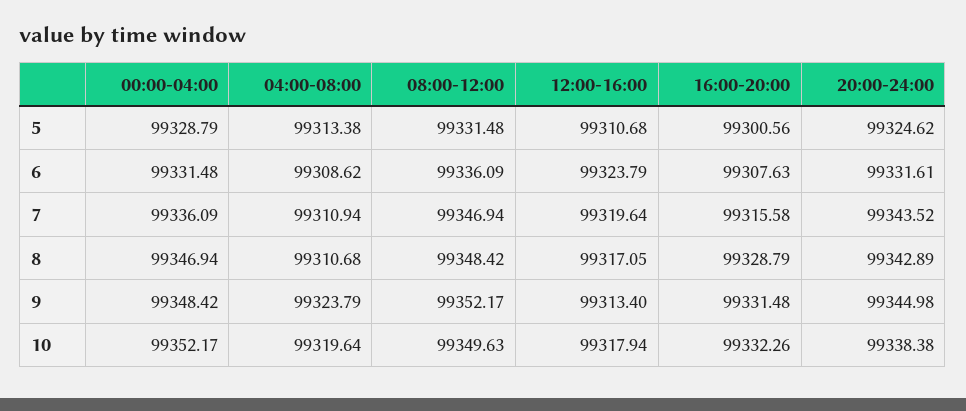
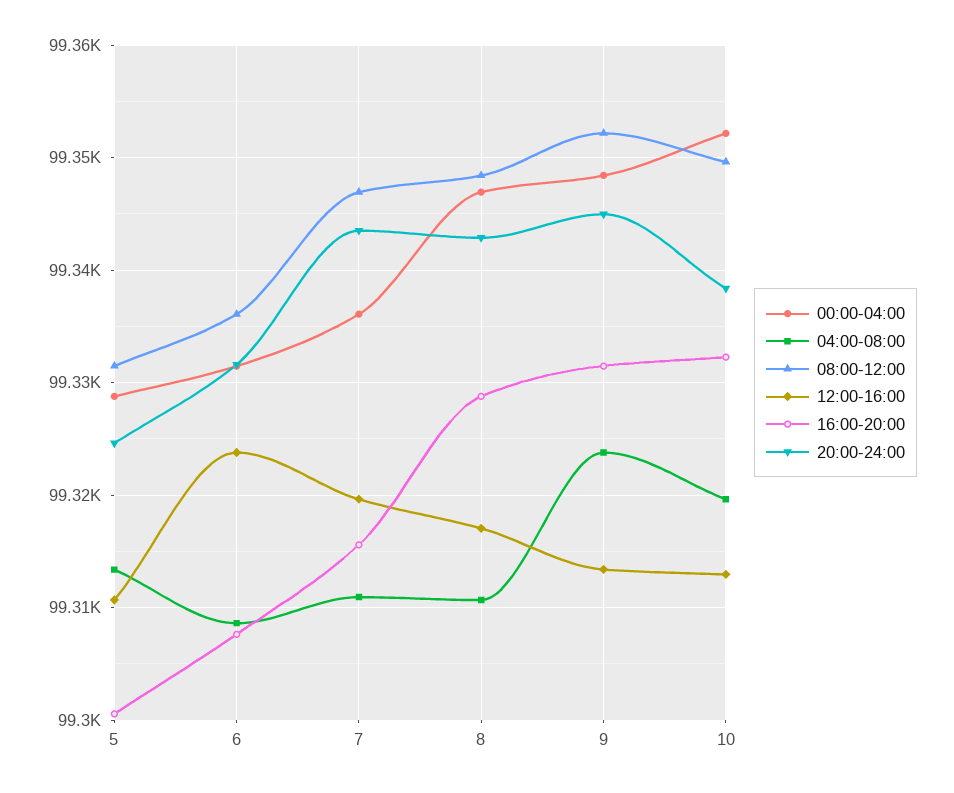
  {
    "00:00-04:00": {
      "5": 99328.79,
      "6": 99331.48,
      "7": 99336.09,
      "8": 99346.94,
      "9": 99348.42,
      "10": 99352.17
    },
    "04:00-08:00": {
      "5": 99313.38,
      "6": 99308.62,
      "7": 99310.94,
      "8": 99310.68,
      "9": 99323.79,
      "10": 99319.64
    },
    "08:00-12:00": {
      "5": 99331.48,
      "6": 99336.09,
      "7": 99346.94,
      "8": 99348.42,
      "9": 99352.17,
      "10": 99349.63
    },
    "12:00-16:00": {
      "5": 99310.68,
      "6": 99323.79,
      "7": 99319.64,
      "8": 99317.05,
      "9": 99313.4,
-     "10": 99317.94
+     "10": 99313
    },
    "16:00-20:00": {
      "5": 99300.56,
      "6": 99307.63,
      "7": 99315.58,
      "8": 99328.79,
      "9": 99331.48,
      "10": 99332.26
    },
    "20:00-24:00": {
      "5": 99324.62,
      "6": 99331.61,
      "7": 99343.52,
      "8": 99342.89,
      "9": 99344.98,
      "10": 99338.38
    }
  }

